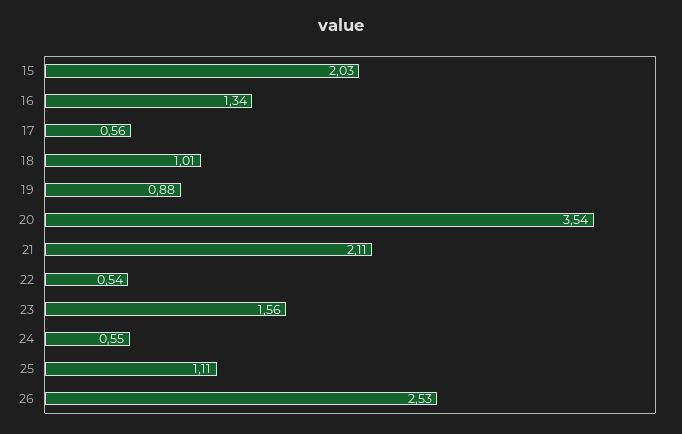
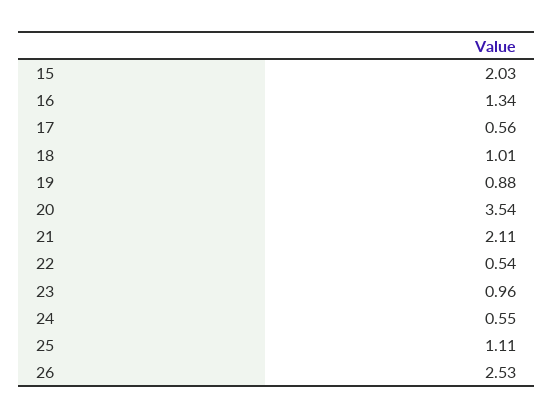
  {
    "15": 2.03,
    "16": 1.34,
    "17": 0.56,
    "18": 1.01,
    "19": 0.88,
    "20": 3.54,
    "21": 2.11,
    "22": 0.54,
-   "23": 1.56,
+   "23": 0.96,
    "24": 0.55,
    "25": 1.11,
    "26": 2.53
  }

